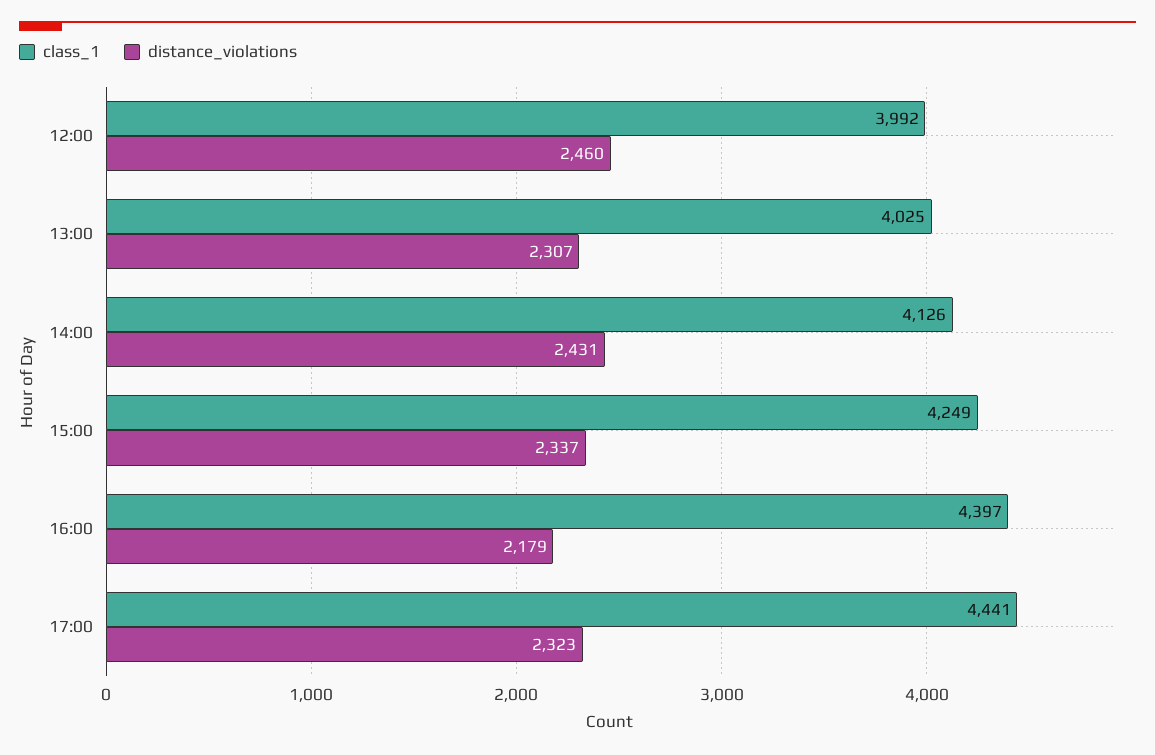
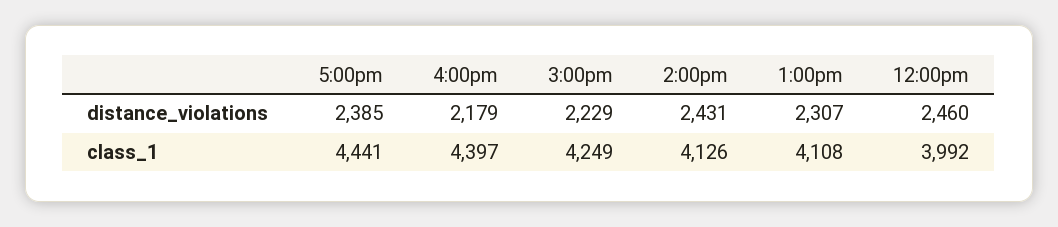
  {
    "class_1": {
      "12:00": 3992,
-     "13:00": 4025,
+     "13:00": 4108,
      "14:00": 4126,
      "15:00": 4249,
      "16:00": 4397,
      "17:00": 4441
    },
    "distance_violations": {
      "12:00": 2460,
      "13:00": 2307,
      "14:00": 2431,
-     "15:00": 2337,
+     "15:00": 2229,
      "16:00": 2179,
-     "17:00": 2323
+     "17:00": 2385
    }
  }

